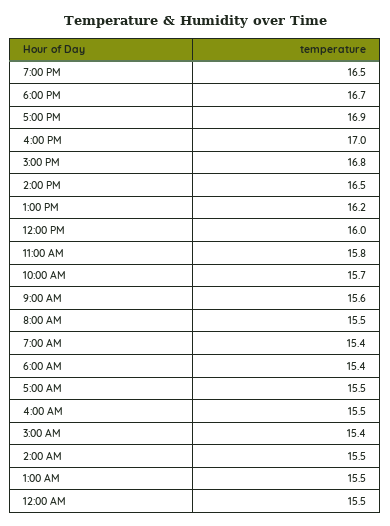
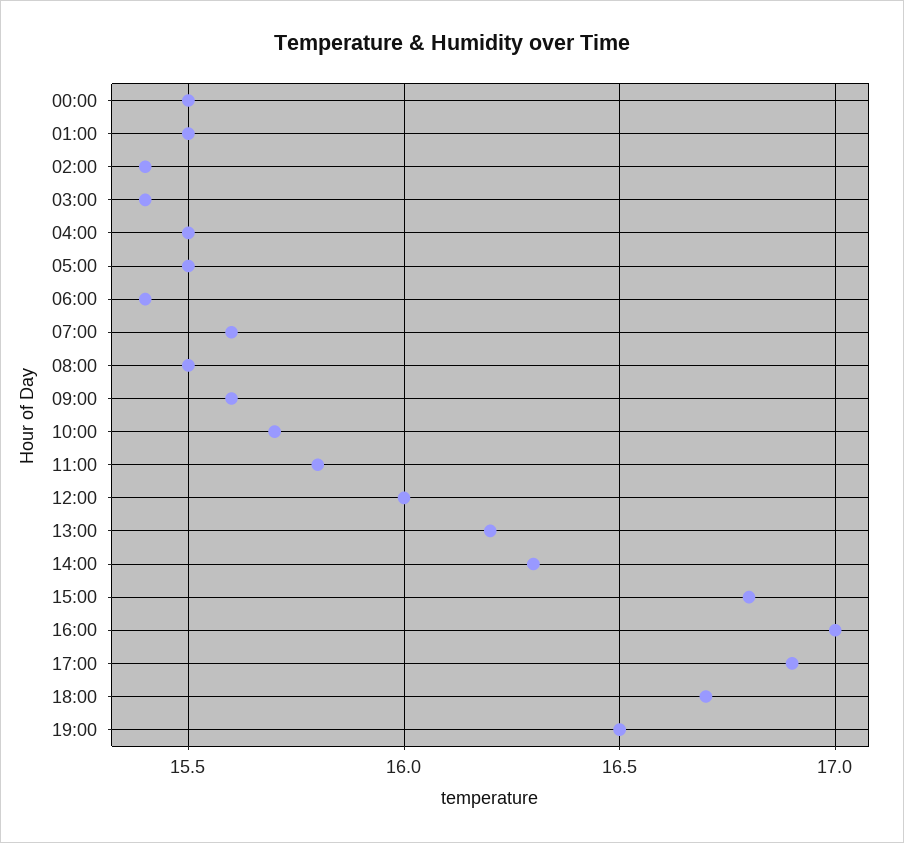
  {
    "7:00 PM": 16.5,
    "6:00 PM": 16.7,
    "5:00 PM": 16.9,
    "4:00 PM": 17,
    "3:00 PM": 16.8,
-   "2:00 PM": 16.5,
+   "2:00 PM": 16.3,
    "1:00 PM": 16.2,
    "12:00 PM": 16,
    "11:00 AM": 15.8,
    "10:00 AM": 15.7,
    "9:00 AM": 15.6,
    "8:00 AM": 15.5,
-   "7:00 AM": 15.4,
+   "7:00 AM": 15.6,
    "6:00 AM": 15.4,
    "5:00 AM": 15.5,
    "4:00 AM": 15.5,
    "3:00 AM": 15.4,
-   "2:00 AM": 15.5,
+   "2:00 AM": 15.4,
    "1:00 AM": 15.5,
    "12:00 AM": 15.5
  }

